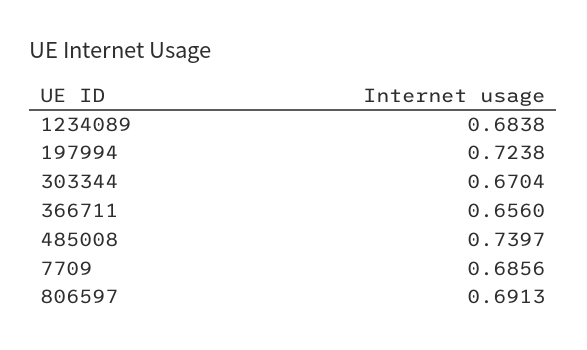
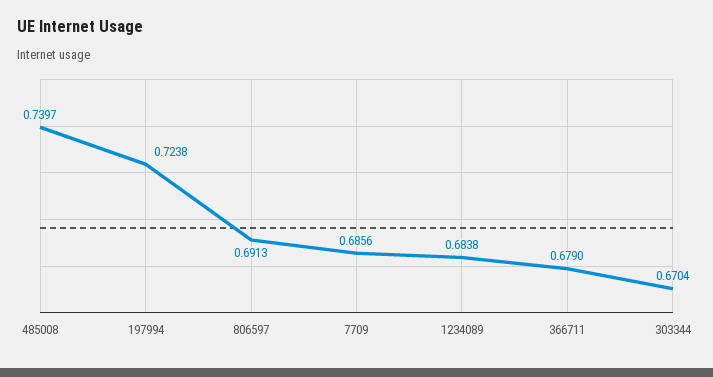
  {
    "1234089": 0.6838,
    "197994": 0.7238,
    "303344": 0.6704,
-   "366711": 0.656,
+   "366711": 0.679,
    "485008": 0.7397,
    "7709": 0.6856,
    "806597": 0.6913
  }

